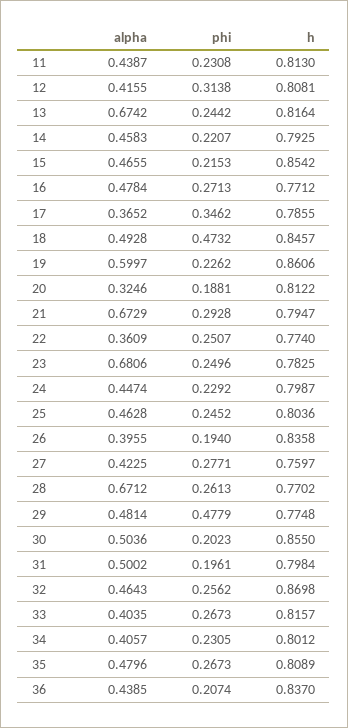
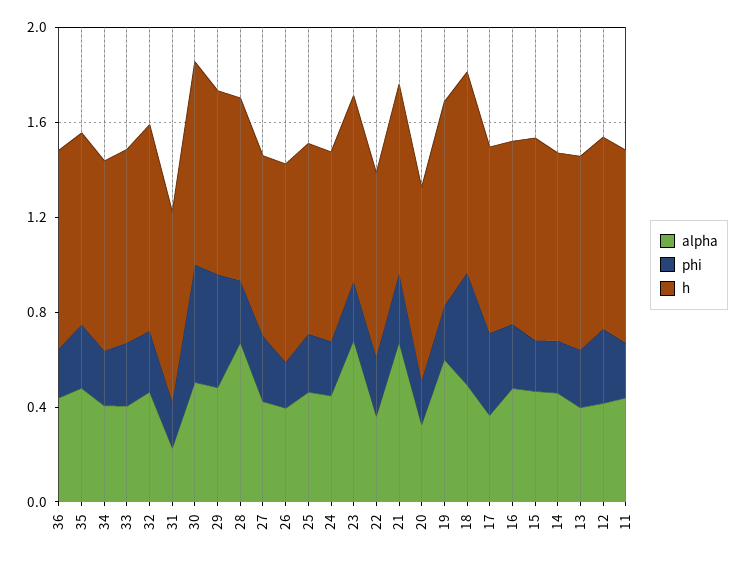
  {
    "alpha": {
      "11": 0.4387,
      "12": 0.4155,
-     "13": 0.6742,
+     "13": 0.4,
      "14": 0.4583,
      "15": 0.4655,
      "16": 0.4784,
      "17": 0.3652,
      "18": 0.4928,
      "19": 0.5997,
      "20": 0.3246,
      "21": 0.6729,
      "22": 0.3609,
      "23": 0.6806,
      "24": 0.4474,
      "25": 0.4628,
      "26": 0.3955,
      "27": 0.4225,
      "28": 0.6712,
      "29": 0.4814,
      "30": 0.5036,
-     "31": 0.5002,
+     "31": 0.2,
      "32": 0.4643,
      "33": 0.4035,
      "34": 0.4057,
      "35": 0.4796,
      "36": 0.4385
    },
    "phi": {
      "11": 0.2308,
      "12": 0.3138,
      "13": 0.2442,
      "14": 0.2207,
      "15": 0.2153,
      "16": 0.2713,
      "17": 0.3462,
      "18": 0.4732,
      "19": 0.2262,
      "20": 0.1881,
      "21": 0.2928,
      "22": 0.2507,
      "23": 0.2496,
      "24": 0.2292,
      "25": 0.2452,
      "26": 0.194,
      "27": 0.2771,
      "28": 0.2613,
      "29": 0.4779,
-     "30": 0.2023,
+     "30": 0.5,
      "31": 0.1961,
      "32": 0.2562,
      "33": 0.2673,
      "34": 0.2305,
      "35": 0.2673,
      "36": 0.2074
    },
    "h": {
      "11": 0.813,
      "12": 0.8081,
      "13": 0.8164,
      "14": 0.7925,
      "15": 0.8542,
      "16": 0.7712,
      "17": 0.7855,
      "18": 0.8457,
      "19": 0.8606,
      "20": 0.8122,
      "21": 0.7947,
      "22": 0.774,
      "23": 0.7825,
      "24": 0.7987,
      "25": 0.8036,
      "26": 0.8358,
      "27": 0.7597,
      "28": 0.7702,
      "29": 0.7748,
      "30": 0.855,
      "31": 0.7984,
      "32": 0.8698,
      "33": 0.8157,
      "34": 0.8012,
      "35": 0.8089,
      "36": 0.837
    }
  }

